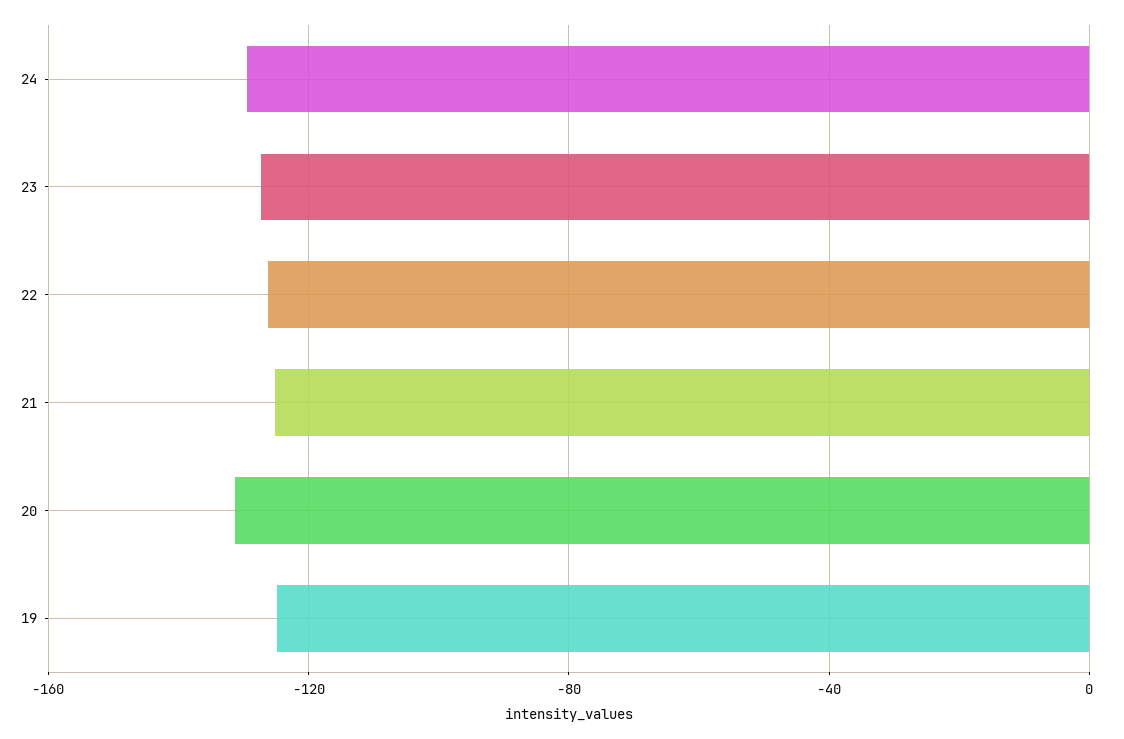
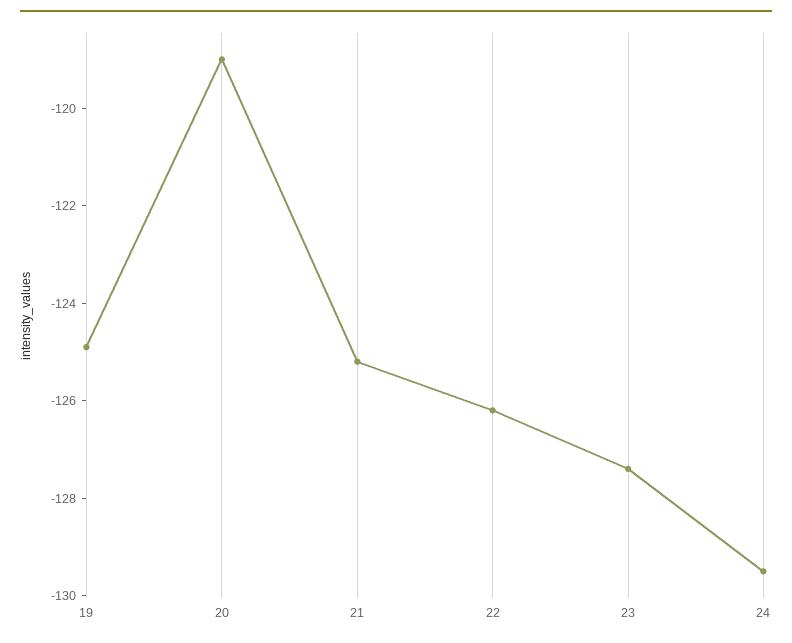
  {
    "24": -129.5,
    "23": -127.5,
    "22": -126,
    "21": -125,
-   "20": -130,
+   "20": -119,
    "19": -125
  }

